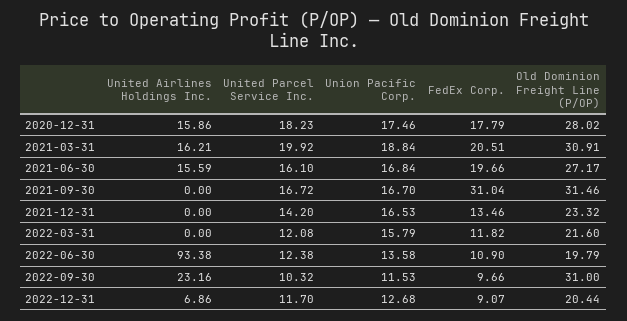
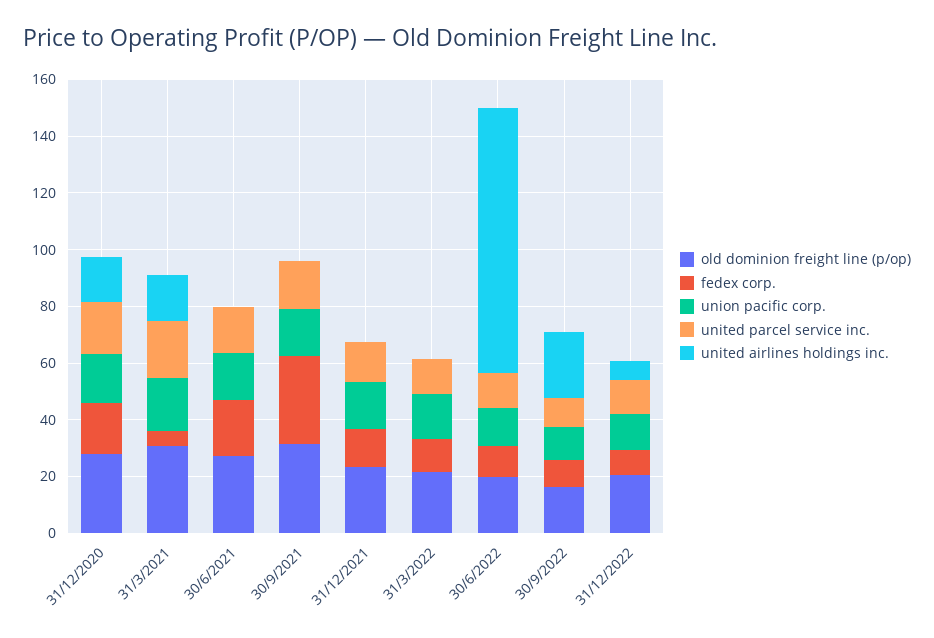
  {
    "United Airlines Holdings Inc.": {
      "2020-12-31": 15.86,
      "2021-03-31": 16.21,
-     "2021-06-30": 15.59,
+     "2021-06-30": 0,
      "2021-09-30": 0,
      "2021-12-31": 0,
      "2022-03-31": 0,
      "2022-06-30": 93.38,
      "2022-09-30": 23.16,
      "2022-12-31": 6.86
    },
    "United Parcel Service Inc.": {
      "2020-12-31": 18.23,
      "2021-03-31": 19.92,
      "2021-06-30": 16.1,
      "2021-09-30": 16.72,
      "2021-12-31": 14.2,
      "2022-03-31": 12.08,
      "2022-06-30": 12.38,
      "2022-09-30": 10.32,
      "2022-12-31": 11.7
    },
    "Union Pacific Corp.": {
      "2020-12-31": 17.46,
      "2021-03-31": 18.84,
      "2021-06-30": 16.84,
      "2021-09-30": 16.7,
      "2021-12-31": 16.53,
      "2022-03-31": 15.79,
      "2022-06-30": 13.58,
      "2022-09-30": 11.53,
      "2022-12-31": 12.68
    },
    "FedEx Corp.": {
      "2020-12-31": 17.79,
-     "2021-03-31": 20.51,
+     "2021-03-31": 5,
      "2021-06-30": 19.66,
      "2021-09-30": 31.04,
      "2021-12-31": 13.46,
      "2022-03-31": 11.82,
      "2022-06-30": 10.9,
      "2022-09-30": 9.66,
      "2022-12-31": 9.07
    },
    "Old Dominion Freight Line (P/OP)": {
      "2020-12-31": 28.02,
      "2021-03-31": 30.91,
      "2021-06-30": 27.17,
      "2021-09-30": 31.46,
      "2021-12-31": 23.32,
      "2022-03-31": 21.6,
      "2022-06-30": 19.79,
-     "2022-09-30": 31,
+     "2022-09-30": 15,
      "2022-12-31": 20.44
    }
  }

